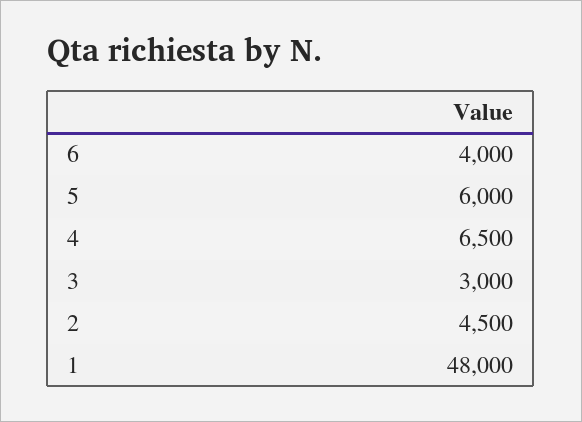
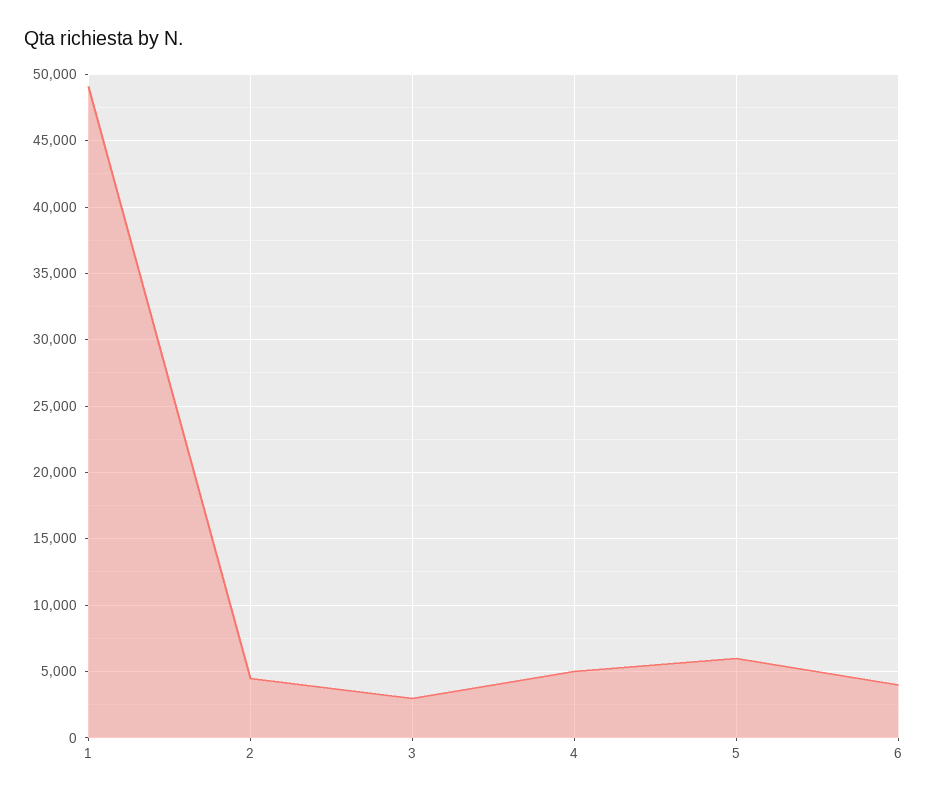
  {
    "6": 4000,
    "5": 6000,
-   "4": 6500,
+   "4": 5000,
    "3": 3000,
    "2": 4500,
-   "1": 48000
+   "1": 49000
  }

